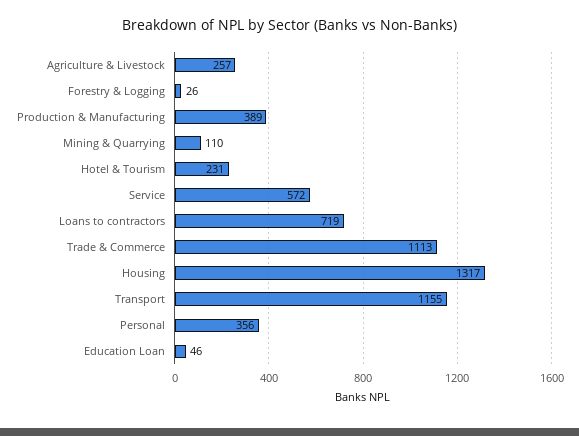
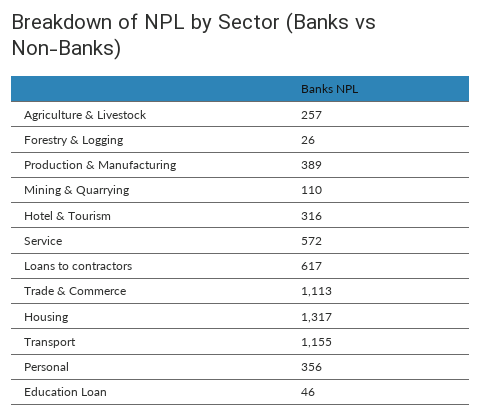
  {
    "Agriculture & Livestock": 257,
    "Forestry & Logging": 26,
    "Production & Manufacturing": 389,
    "Mining & Quarrying": 110,
-   "Hotel & Tourism": 231,
+   "Hotel & Tourism": 316,
    "Service": 572,
-   "Loans to contractors": 719,
+   "Loans to contractors": 617,
    "Trade & Commerce": 1113,
    "Housing": 1317,
    "Transport": 1155,
    "Personal": 356,
    "Education Loan": 46
  }

